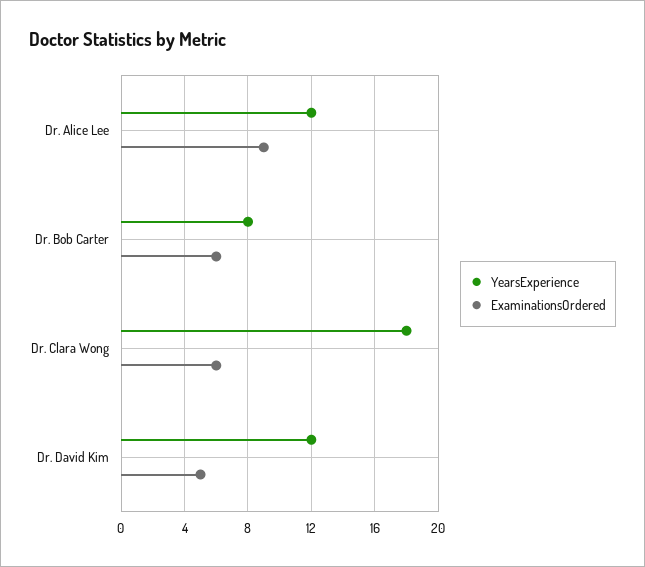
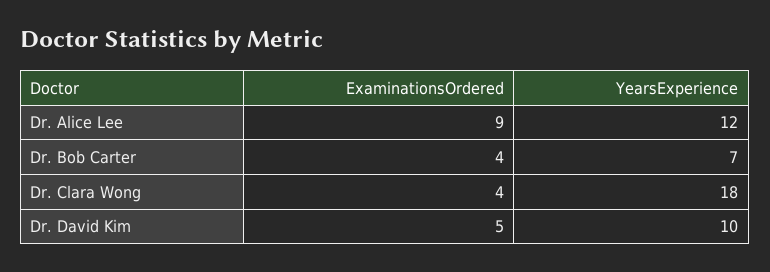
  {
    "YearsExperience": {
      "Dr. Alice Lee": 12,
-     "Dr. Bob Carter": 8,
+     "Dr. Bob Carter": 7,
      "Dr. Clara Wong": 18,
-     "Dr. David Kim": 12
+     "Dr. David Kim": 10
    },
    "ExaminationsOrdered": {
      "Dr. Alice Lee": 9,
-     "Dr. Bob Carter": 6,
+     "Dr. Bob Carter": 4,
-     "Dr. Clara Wong": 6,
+     "Dr. Clara Wong": 4,
      "Dr. David Kim": 5
    }
  }

